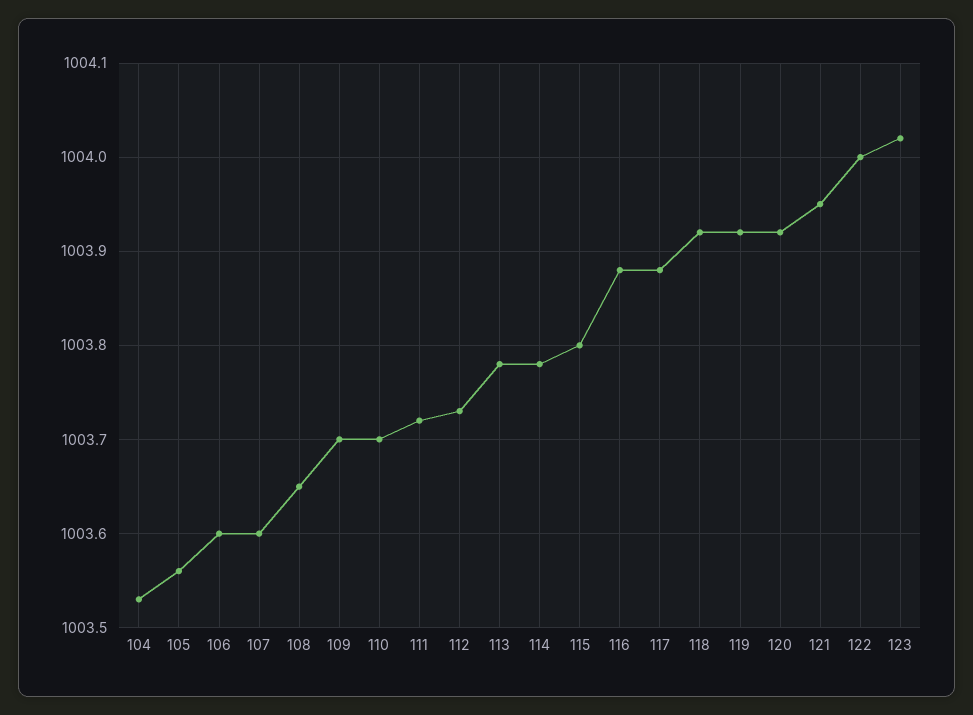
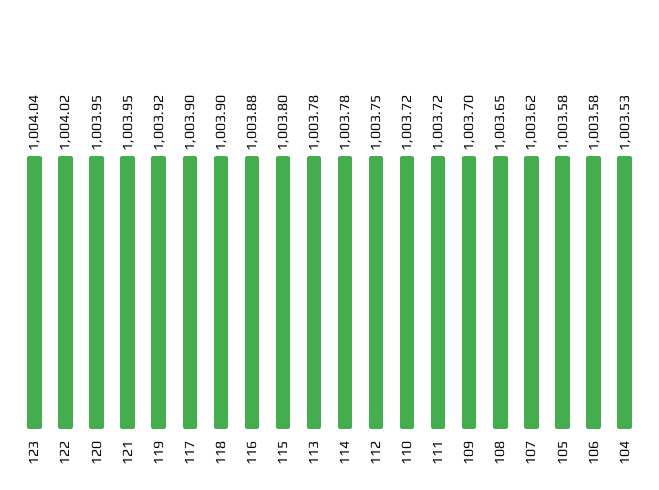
  {
    "104": 1003.53,
-   "105": 1003.56,
+   "105": 1003.58,
-   "106": 1003.6,
+   "106": 1003.58,
-   "107": 1003.6,
+   "107": 1003.62,
    "108": 1003.65,
    "109": 1003.7,
-   "110": 1003.7,
+   "110": 1003.72,
    "111": 1003.72,
-   "112": 1003.73,
+   "112": 1003.75,
    "113": 1003.78,
    "114": 1003.78,
    "115": 1003.8,
    "116": 1003.88,
-   "117": 1003.88,
+   "117": 1003.9,
-   "118": 1003.92,
+   "118": 1003.9,
    "119": 1003.92,
-   "120": 1003.92,
+   "120": 1003.95,
    "121": 1003.95,
-   "122": 1004,
+   "122": 1004.02,
-   "123": 1004.02
+   "123": 1004.04
  }

